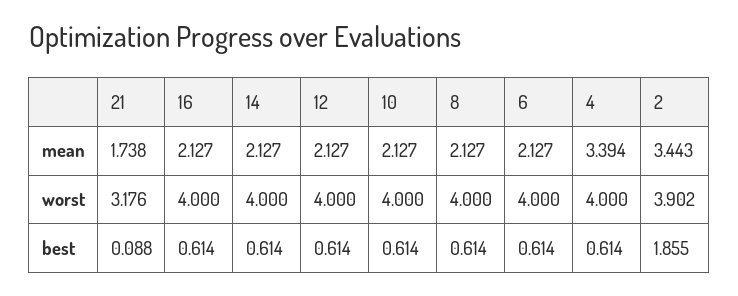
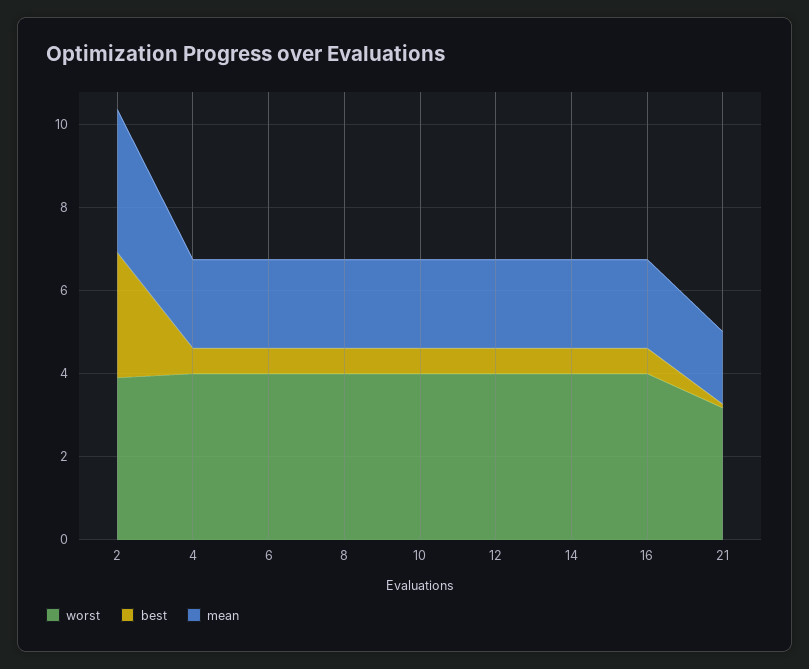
  {
    "mean": {
      "21": 1.738,
      "16": 2.127,
      "14": 2.127,
      "12": 2.127,
      "10": 2.127,
      "8": 2.127,
      "6": 2.127,
-     "4": 3.394,
+     "4": 2,
      "2": 3.443
    },
    "worst": {
      "21": 3.176,
      "16": 4,
      "14": 4,
      "12": 4,
      "10": 4,
      "8": 4,
      "6": 4,
      "4": 4,
      "2": 3.902
    },
    "best": {
      "21": 0.088,
      "16": 0.614,
      "14": 0.614,
      "12": 0.614,
      "10": 0.614,
      "8": 0.614,
      "6": 0.614,
      "4": 0.614,
-     "2": 1.855
+     "2": 3
    }
  }

